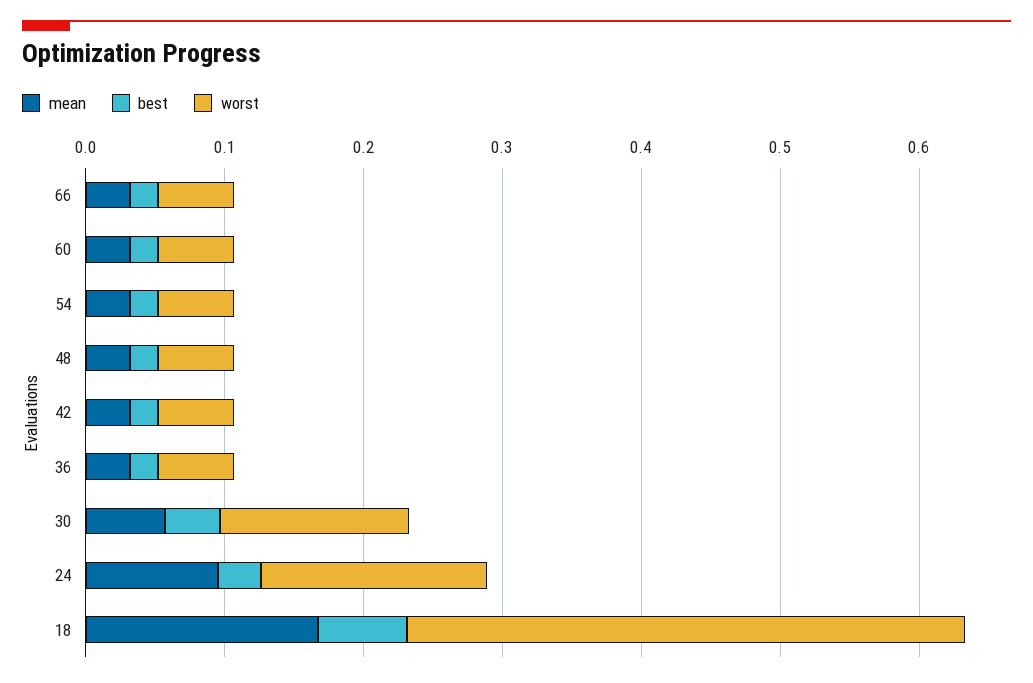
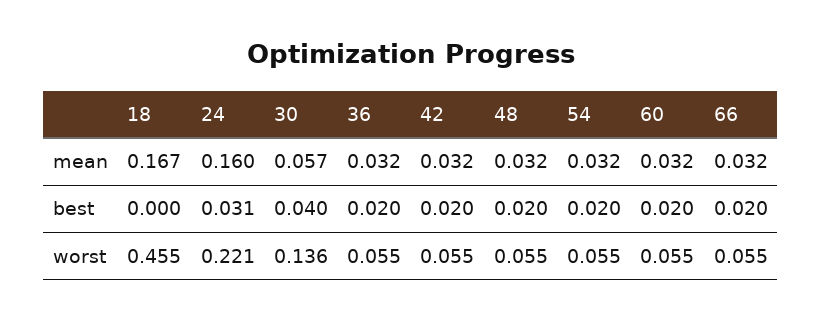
  {
    "mean": {
      "66": 0.032,
      "60": 0.032,
      "54": 0.032,
      "48": 0.032,
      "42": 0.032,
      "36": 0.032,
      "30": 0.057,
-     "24": 0.1,
+     "24": 0.16,
      "18": 0.167
    },
    "best": {
      "66": 0.02,
      "60": 0.02,
      "54": 0.02,
      "48": 0.02,
      "42": 0.02,
      "36": 0.02,
      "30": 0.04,
      "24": 0.031,
-     "18": 0.06
+     "18": 0
    },
    "worst": {
      "66": 0.055,
      "60": 0.055,
      "54": 0.055,
      "48": 0.055,
      "42": 0.055,
      "36": 0.055,
      "30": 0.136,
-     "24": 0.16,
+     "24": 0.221,
-     "18": 0.4
+     "18": 0.455
    }
  }

